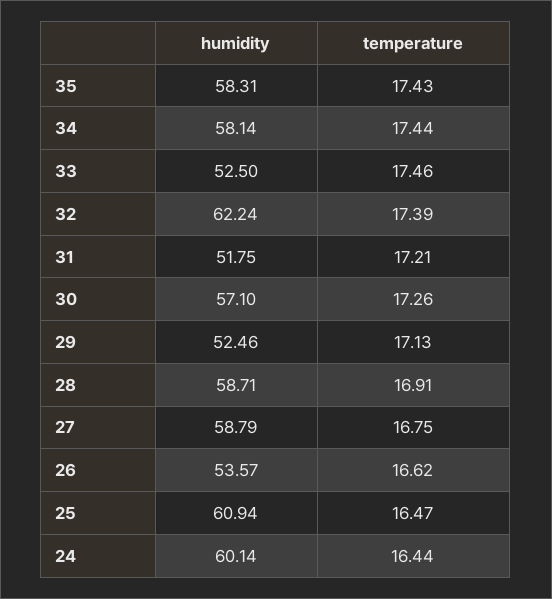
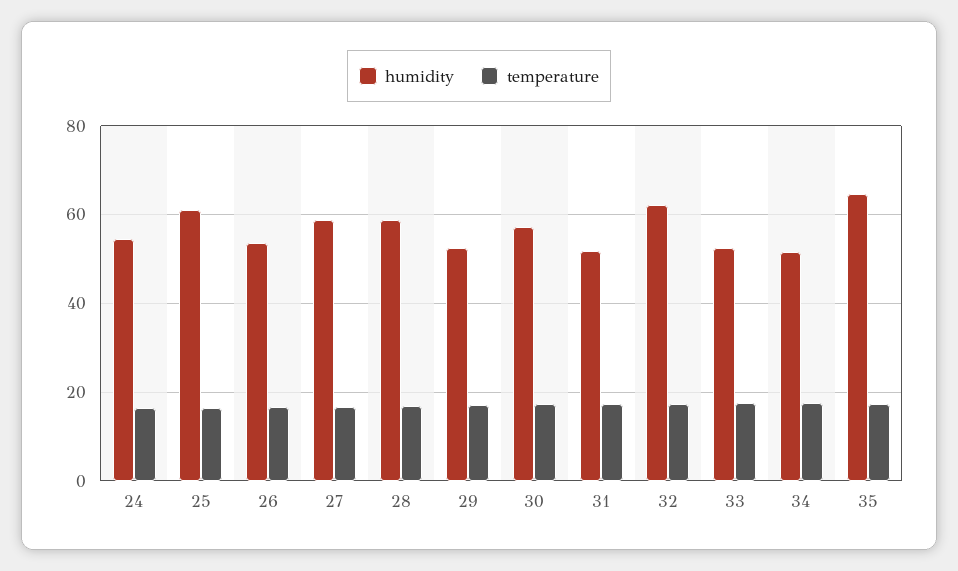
  {
    "humidity": {
-     "35": 58.31,
+     "35": 64,
-     "34": 58.14,
+     "34": 52,
      "33": 52.5,
      "32": 62.24,
      "31": 51.75,
      "30": 57.1,
      "29": 52.46,
      "28": 58.71,
      "27": 58.79,
      "26": 53.57,
      "25": 60.94,
-     "24": 60.14
+     "24": 54
    },
    "temperature": {
      "35": 17.43,
      "34": 17.44,
      "33": 17.46,
      "32": 17.39,
      "31": 17.21,
      "30": 17.26,
      "29": 17.13,
      "28": 16.91,
      "27": 16.75,
      "26": 16.62,
      "25": 16.47,
      "24": 16.44
    }
  }

